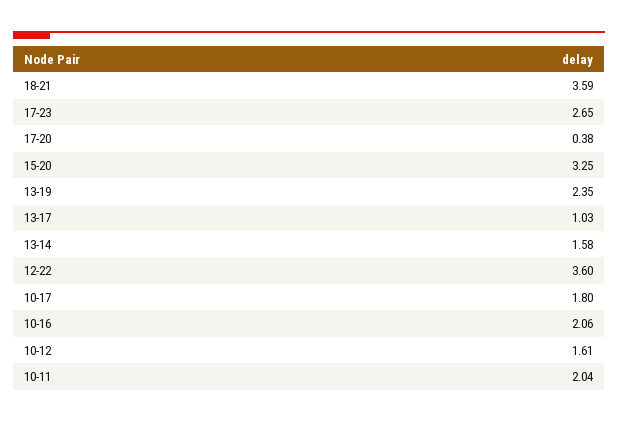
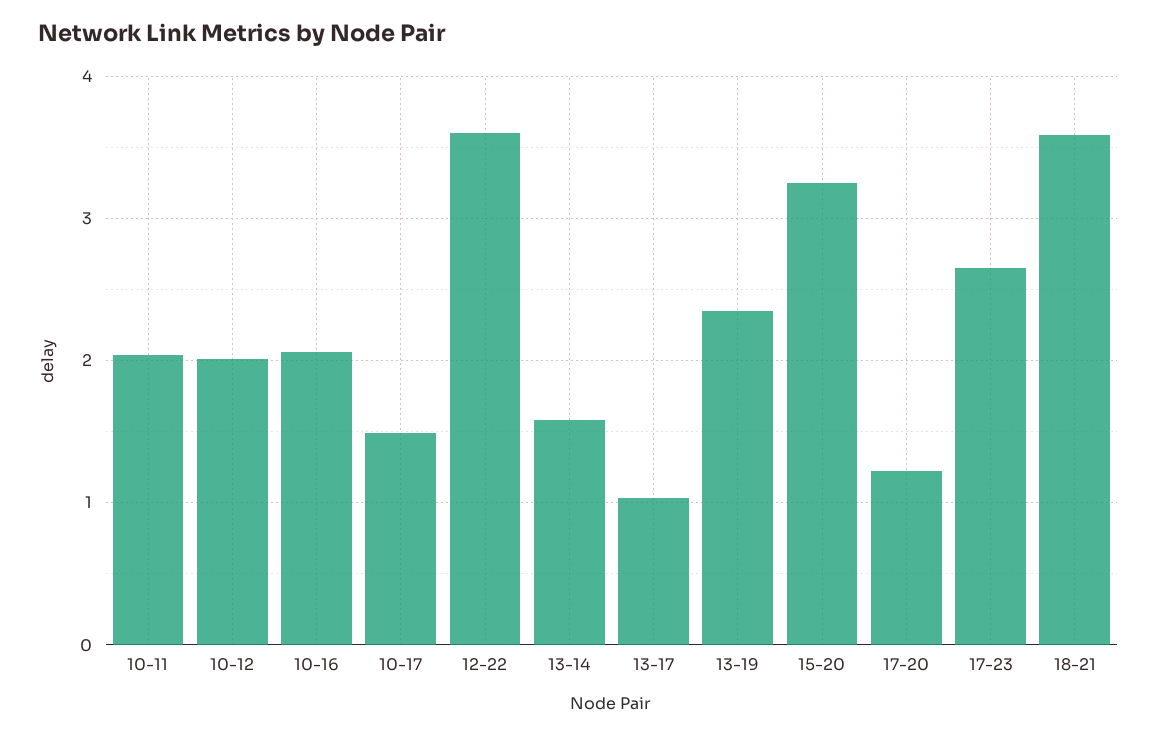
  {
    "18-21": 3.59,
    "17-23": 2.65,
-   "17-20": 0.38,
+   "17-20": 1.2,
    "15-20": 3.25,
    "13-19": 2.35,
    "13-17": 1.03,
    "13-14": 1.58,
    "12-22": 3.6,
-   "10-17": 1.8,
+   "10-17": 1.5,
    "10-16": 2.06,
-   "10-12": 1.61,
+   "10-12": 2,
    "10-11": 2.04
  }

